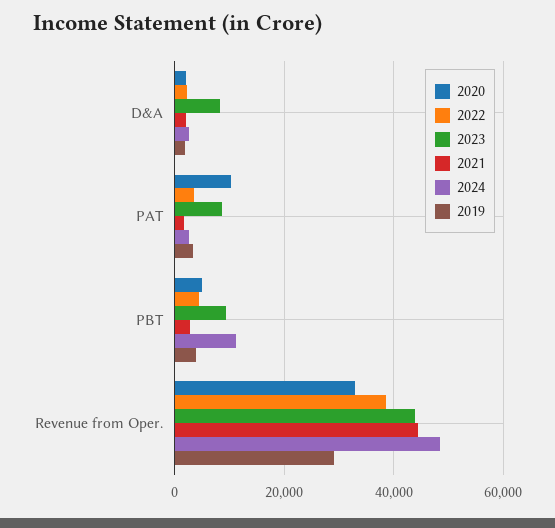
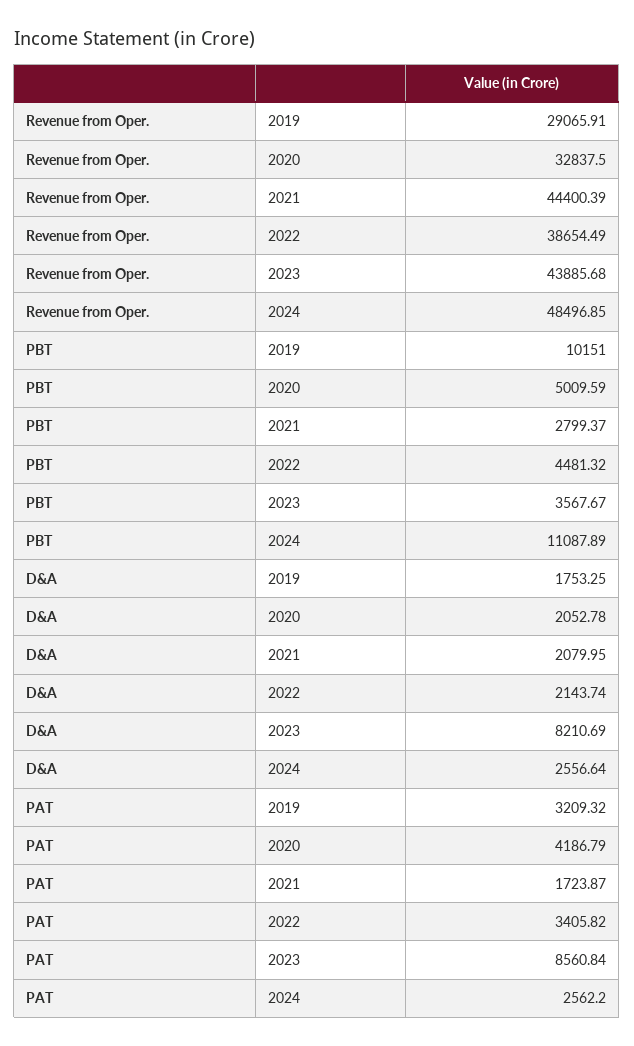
  {
    "2020": {
      "D&A": 2052.78,
-     "PAT": 10000,
+     "PAT": 4186.79,
      "PBT": 5009.59,
      "Revenue from Oper.": 32837.5
    },
    "2022": {
      "D&A": 2143.74,
      "PAT": 3405.82,
      "PBT": 4481.32,
      "Revenue from Oper.": 38654.49
    },
    "2023": {
      "D&A": 8210.69,
      "PAT": 8560.84,
-     "PBT": 10000,
+     "PBT": 3567.67,
      "Revenue from Oper.": 43885.68
    },
    "2021": {
      "D&A": 2079.95,
      "PAT": 1723.87,
      "PBT": 2799.37,
      "Revenue from Oper.": 44400.39
    },
    "2024": {
      "D&A": 2556.64,
      "PAT": 2562.2,
      "PBT": 11087.89,
      "Revenue from Oper.": 48496.85
    },
    "2019": {
      "D&A": 1753.25,
      "PAT": 3209.32,
-     "PBT": 4000,
+     "PBT": 10151,
      "Revenue from Oper.": 29065.91
    }
  }

